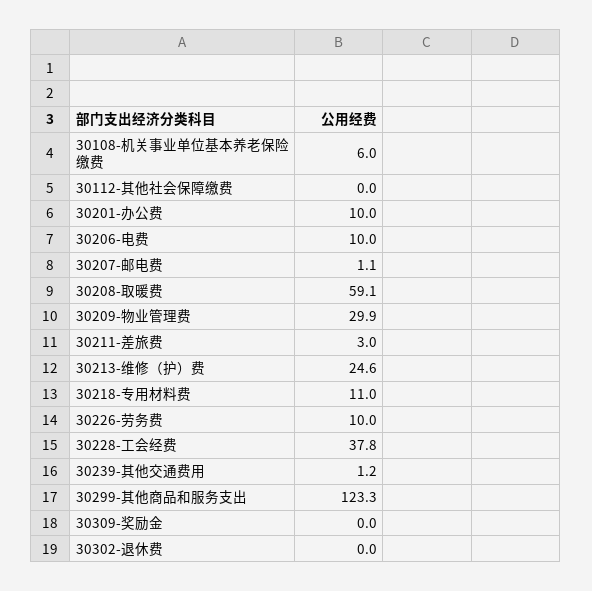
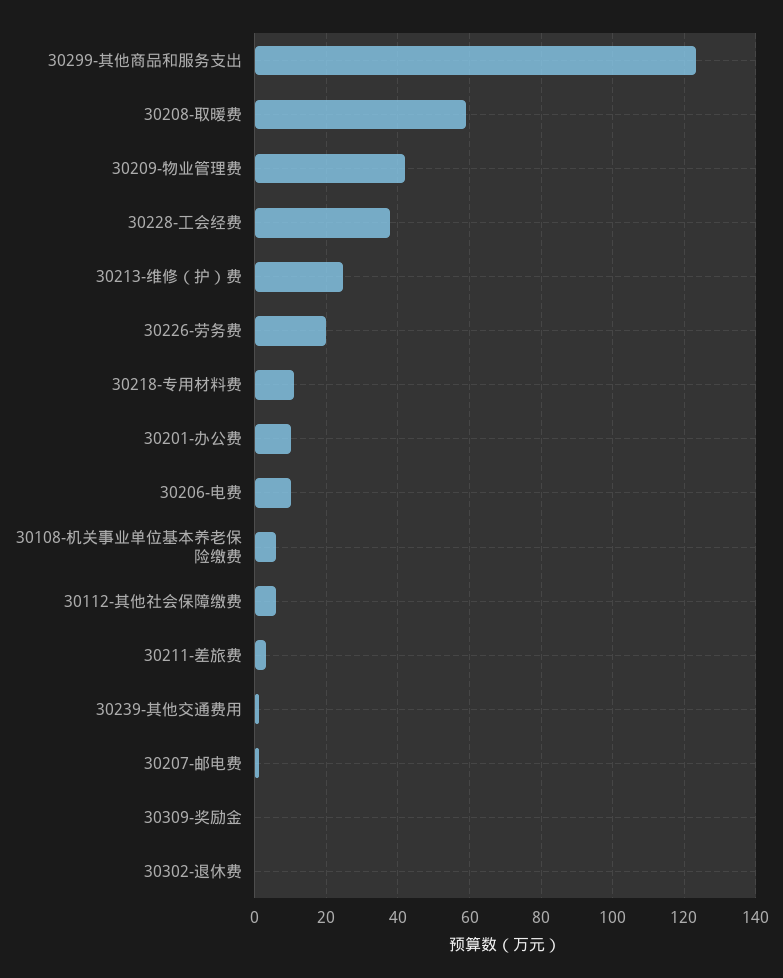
  {
    "30108-机关事业单位基本养老保险缴费": 6,
-   "30112-其他社会保障缴费": 0,
+   "30112-其他社会保障缴费": 6,
    "30201-办公费": 10,
    "30206-电费": 10,
    "30207-邮电费": 1.1,
    "30208-取暖费": 59.1,
-   "30209-物业管理费": 29.9,
+   "30209-物业管理费": 42,
    "30211-差旅费": 3,
    "30213-维修（护）费": 24.6,
    "30218-专用材料费": 11,
-   "30226-劳务费": 10,
+   "30226-劳务费": 20,
    "30228-工会经费": 37.8,
    "30239-其他交通费用": 1.2,
    "30299-其他商品和服务支出": 123.3,
    "30309-奖励金": 0,
    "30302-退休费": 0
  }

